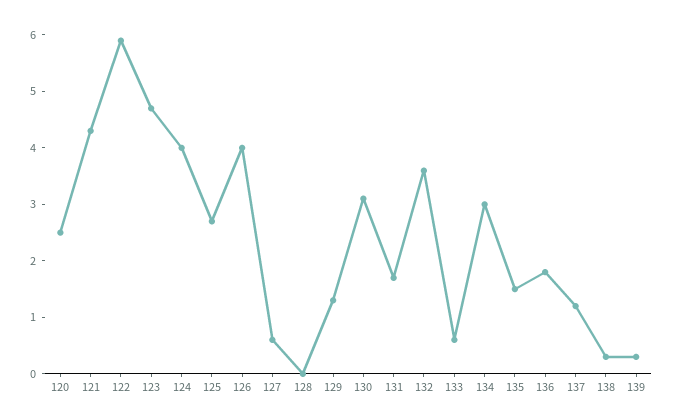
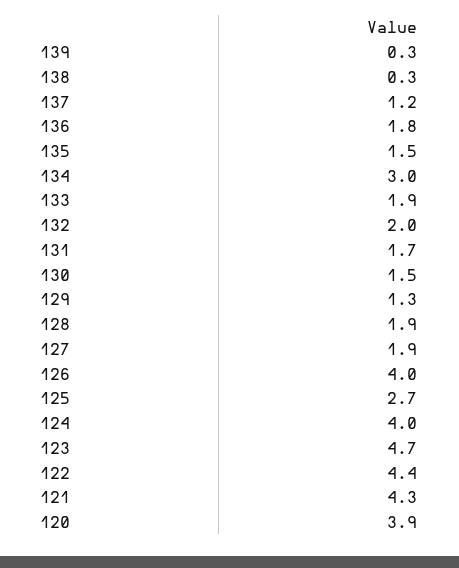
  {
-   "120": 2.5,
+   "120": 3.9,
    "121": 4.3,
-   "122": 6,
+   "122": 4.4,
    "123": 4.7,
    "124": 4,
    "125": 2.7,
    "126": 4,
-   "127": 0.5,
+   "127": 1.9,
-   "128": 0,
+   "128": 1.9,
    "129": 1.3,
-   "130": 3,
+   "130": 1.5,
    "131": 1.7,
-   "132": 3.5,
+   "132": 2,
-   "133": 0.5,
+   "133": 1.9,
    "134": 3,
    "135": 1.5,
    "136": 1.8,
    "137": 1.2,
    "138": 0.3,
    "139": 0.3
  }

